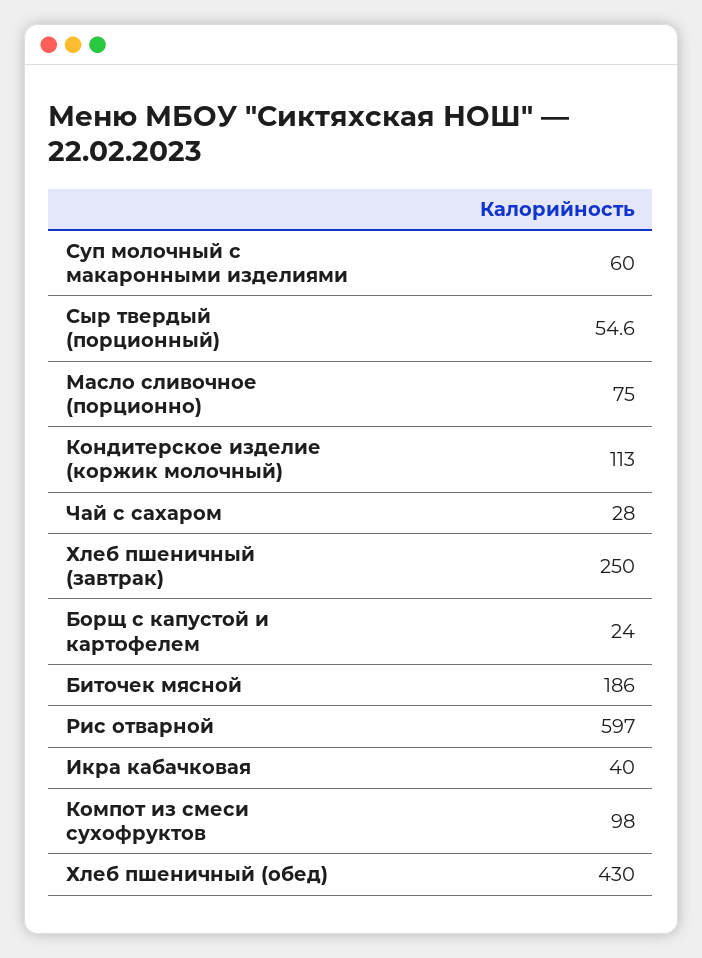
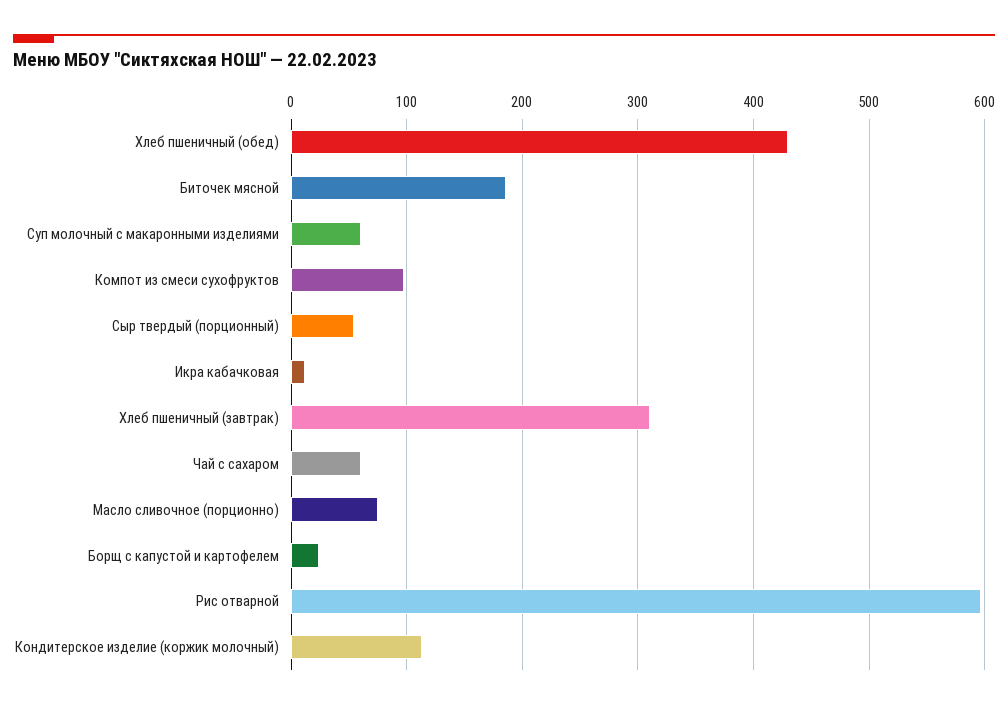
  {
    "Суп молочный с макаронными изделиями": 60,
    "Сыр твердый (порционный)": 54.6,
    "Масло сливочное (порционно)": 75,
    "Кондитерское изделие (коржик молочный)": 113,
-   "Чай с сахаром": 28,
+   "Чай с сахаром": 60,
-   "Хлеб пшеничный (завтрак)": 250,
+   "Хлеб пшеничный (завтрак)": 310,
    "Борщ с капустой и картофелем": 24,
    "Биточек мясной": 186,
    "Рис отварной": 597,
-   "Икра кабачковая": 40,
+   "Икра кабачковая": 10,
    "Компот из смеси сухофруктов": 98,
    "Хлеб пшеничный (обед)": 430
  }

